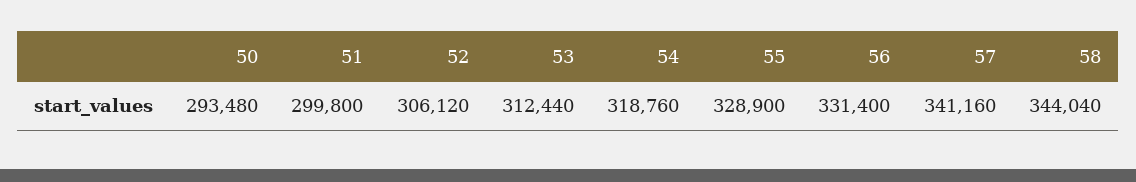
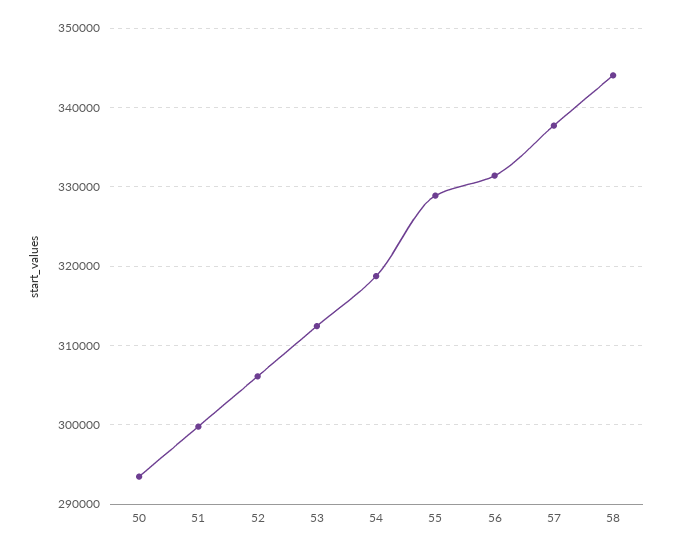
  {
    "50": 293480,
    "51": 299800,
    "52": 306120,
    "53": 312440,
    "54": 318760,
    "55": 328900,
    "56": 331400,
-   "57": 341160,
+   "57": 338000,
    "58": 344040
  }

